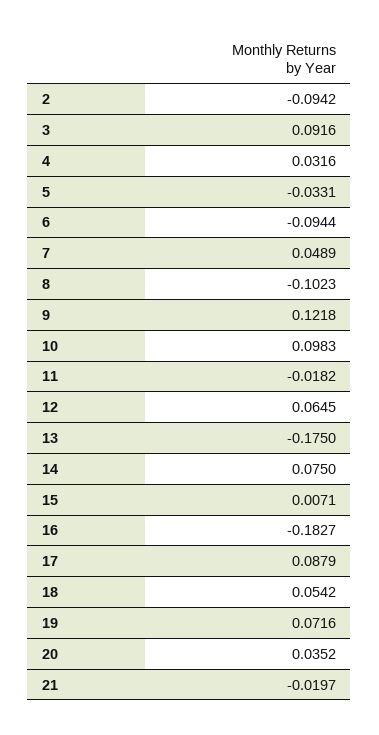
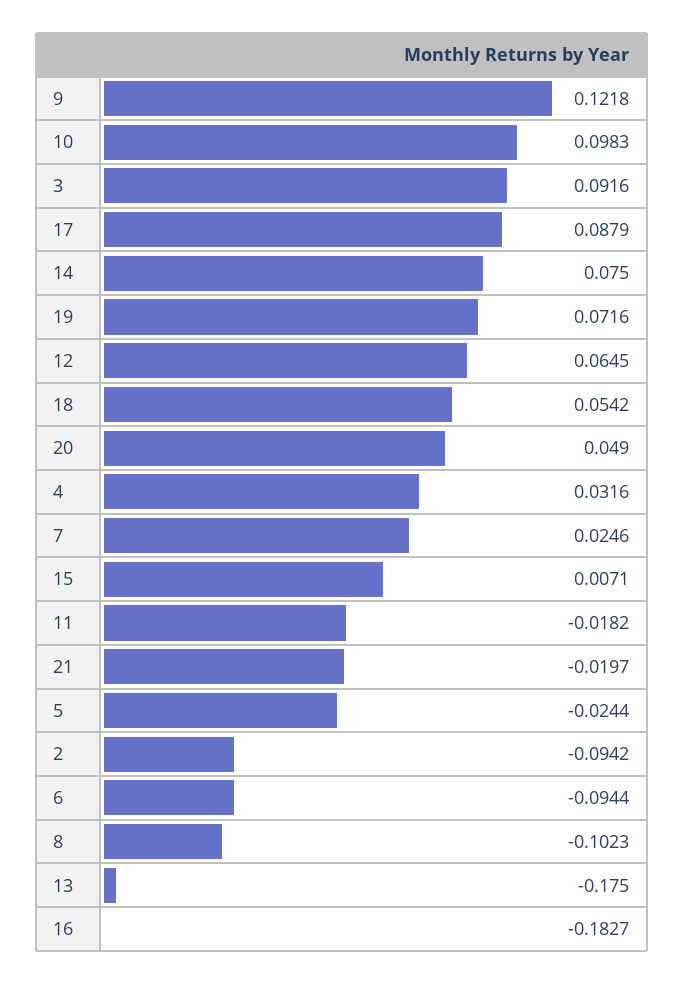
  {
    "2": -0.0942,
    "3": 0.0916,
    "4": 0.0316,
-   "5": -0.0331,
+   "5": -0.0244,
    "6": -0.0944,
-   "7": 0.0489,
+   "7": 0.0246,
    "8": -0.1023,
    "9": 0.1218,
    "10": 0.0983,
    "11": -0.0182,
    "12": 0.0645,
    "13": -0.175,
    "14": 0.075,
    "15": 0.0071,
    "16": -0.1827,
    "17": 0.0879,
    "18": 0.0542,
    "19": 0.0716,
-   "20": 0.0352,
+   "20": 0.049,
    "21": -0.0197
  }

